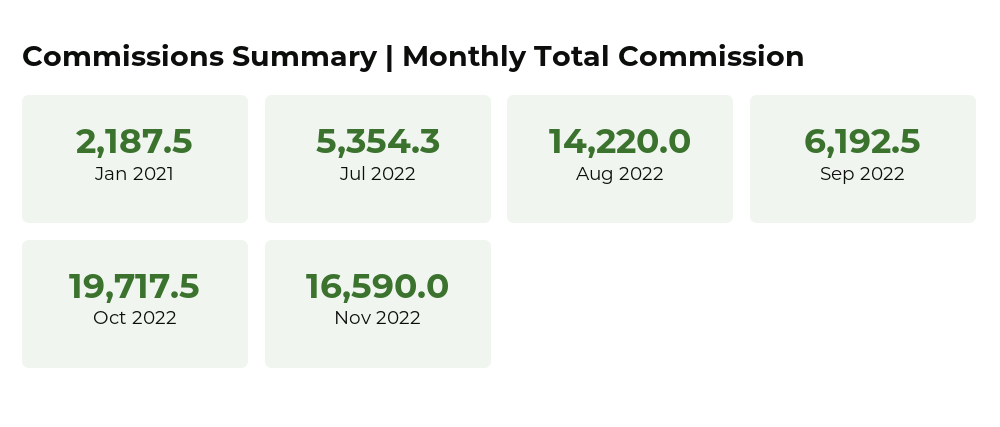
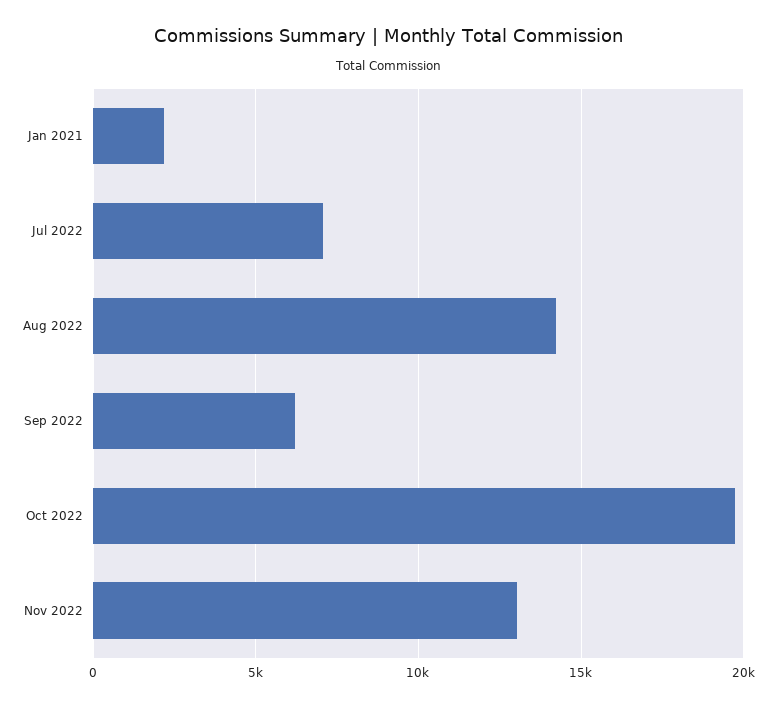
  {
    "Jan 2021": 2187.5,
-   "Jul 2022": 5354.3,
+   "Jul 2022": 7000,
    "Aug 2022": 14220,
    "Sep 2022": 6192.5,
    "Oct 2022": 19717.5,
-   "Nov 2022": 16590
+   "Nov 2022": 13000
  }

